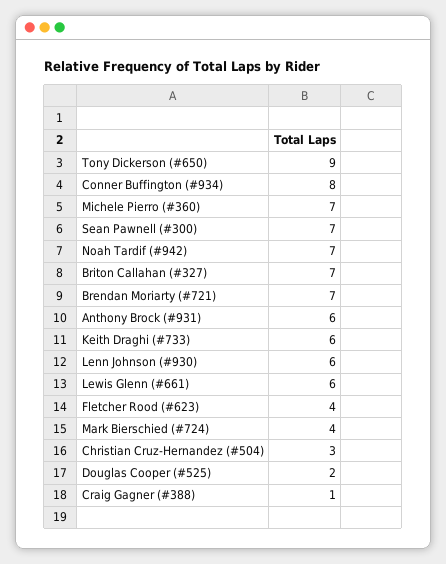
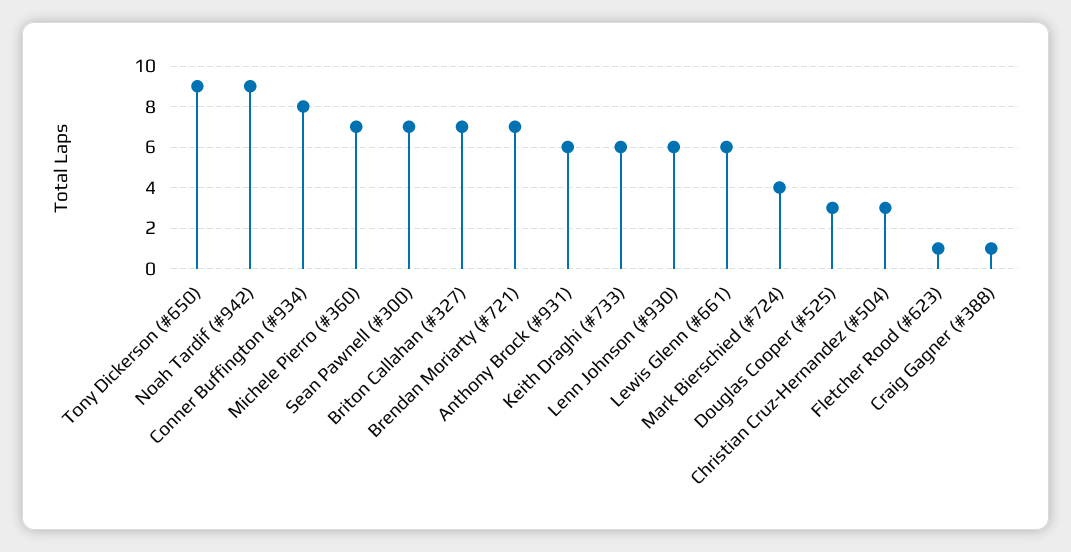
  {
    "Tony Dickerson (#650)": 9,
    "Conner Buffington (#934)": 8,
    "Michele Pierro (#360)": 7,
    "Sean Pawnell (#300)": 7,
-   "Noah Tardif (#942)": 7,
+   "Noah Tardif (#942)": 9,
    "Briton Callahan (#327)": 7,
    "Brendan Moriarty (#721)": 7,
    "Anthony Brock (#931)": 6,
    "Keith Draghi (#733)": 6,
    "Lenn Johnson (#930)": 6,
    "Lewis Glenn (#661)": 6,
-   "Fletcher Rood (#623)": 4,
+   "Fletcher Rood (#623)": 1,
    "Mark Bierschied (#724)": 4,
    "Christian Cruz-Hernandez (#504)": 3,
-   "Douglas Cooper (#525)": 2,
+   "Douglas Cooper (#525)": 3,
    "Craig Gagner (#388)": 1
  }

